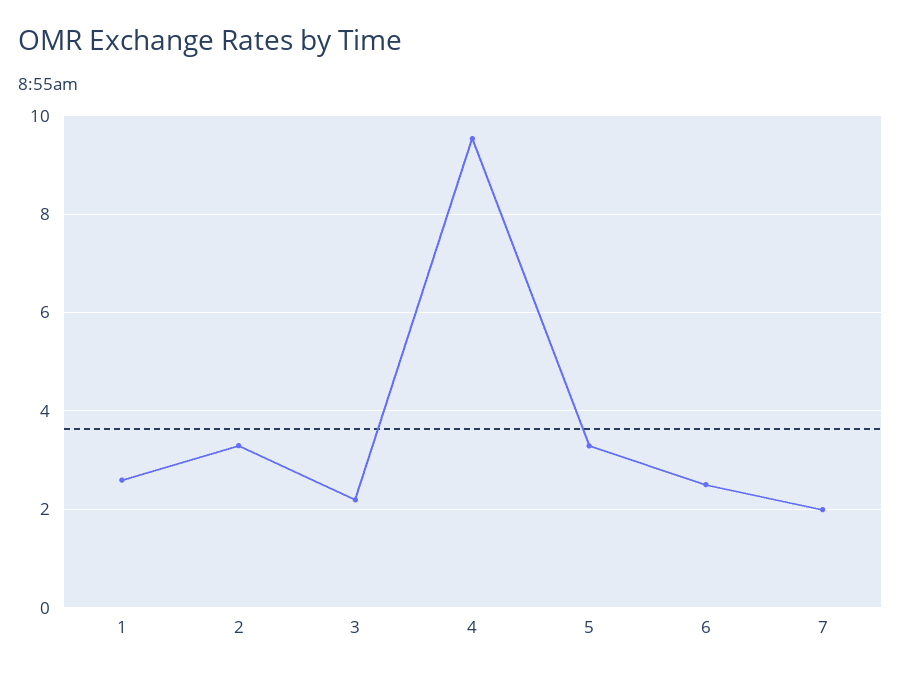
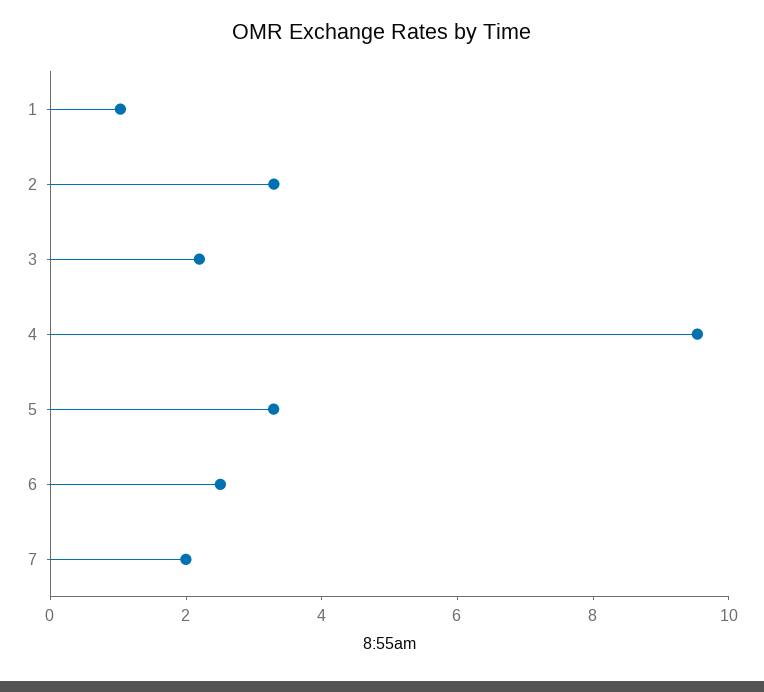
  {
-   "1": 2.6,
+   "1": 1,
    "2": 3.2,
    "3": 2.2,
    "4": 9.6,
    "5": 3.2,
    "6": 2.6,
    "7": 2
  }

